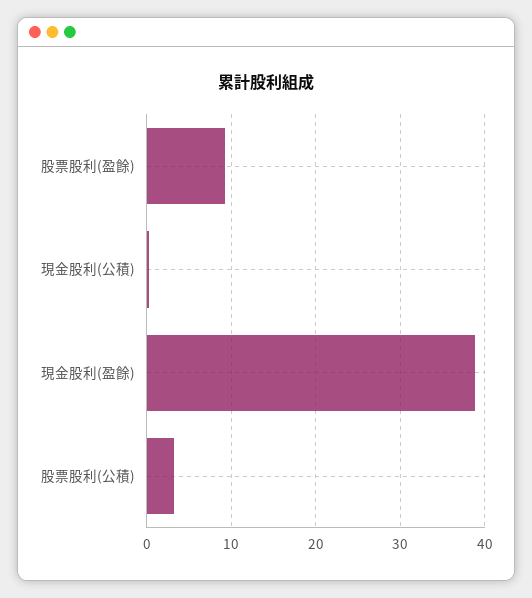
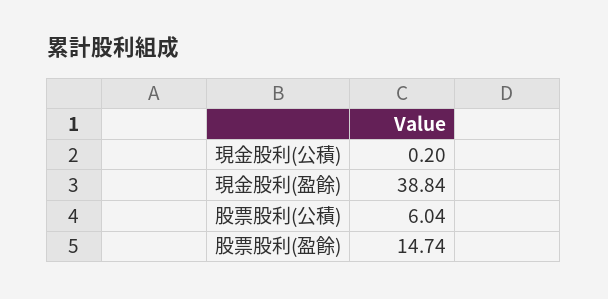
  {
-   "股票股利(盈餘)": 9,
+   "股票股利(盈餘)": 14.74,
    "現金股利(公積)": 0.2,
    "現金股利(盈餘)": 38.84,
-   "股票股利(公積)": 3
+   "股票股利(公積)": 6.04
  }

